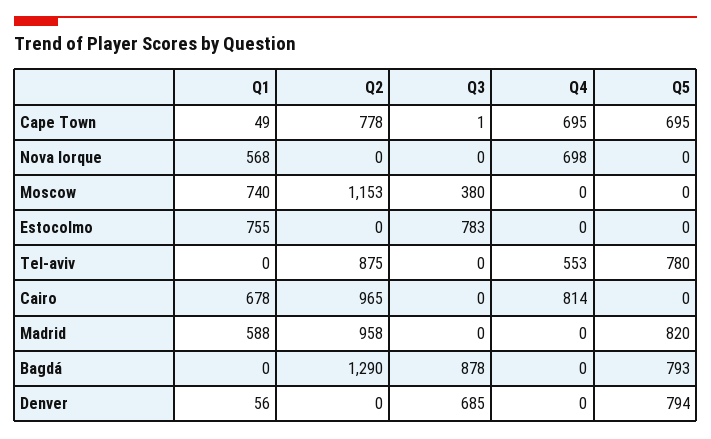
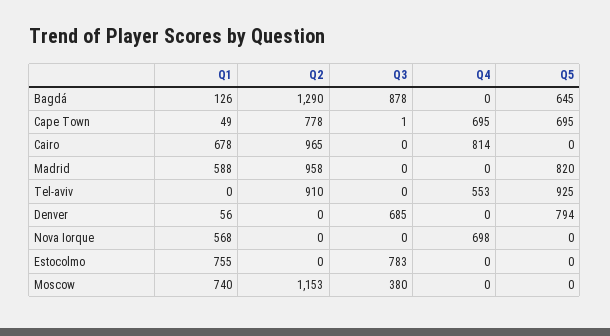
  {
    "Q1": {
      "Cape Town": 49,
      "Nova Iorque": 568,
      "Moscow": 740,
      "Estocolmo": 755,
      "Tel-aviv": 0,
      "Cairo": 678,
      "Madrid": 588,
-     "Bagdá": 0,
+     "Bagdá": 126,
      "Denver": 56
    },
    "Q2": {
      "Cape Town": 778,
      "Nova Iorque": 0,
      "Moscow": 1153,
      "Estocolmo": 0,
-     "Tel-aviv": 875,
+     "Tel-aviv": 910,
      "Cairo": 965,
      "Madrid": 958,
      "Bagdá": 1290,
      "Denver": 0
    },
    "Q3": {
      "Cape Town": 1,
      "Nova Iorque": 0,
      "Moscow": 380,
      "Estocolmo": 783,
      "Tel-aviv": 0,
      "Cairo": 0,
      "Madrid": 0,
      "Bagdá": 878,
      "Denver": 685
    },
    "Q4": {
      "Cape Town": 695,
      "Nova Iorque": 698,
      "Moscow": 0,
      "Estocolmo": 0,
      "Tel-aviv": 553,
      "Cairo": 814,
      "Madrid": 0,
      "Bagdá": 0,
      "Denver": 0
    },
    "Q5": {
      "Cape Town": 695,
      "Nova Iorque": 0,
      "Moscow": 0,
      "Estocolmo": 0,
-     "Tel-aviv": 780,
+     "Tel-aviv": 925,
      "Cairo": 0,
      "Madrid": 820,
-     "Bagdá": 793,
+     "Bagdá": 645,
      "Denver": 794
    }
  }

